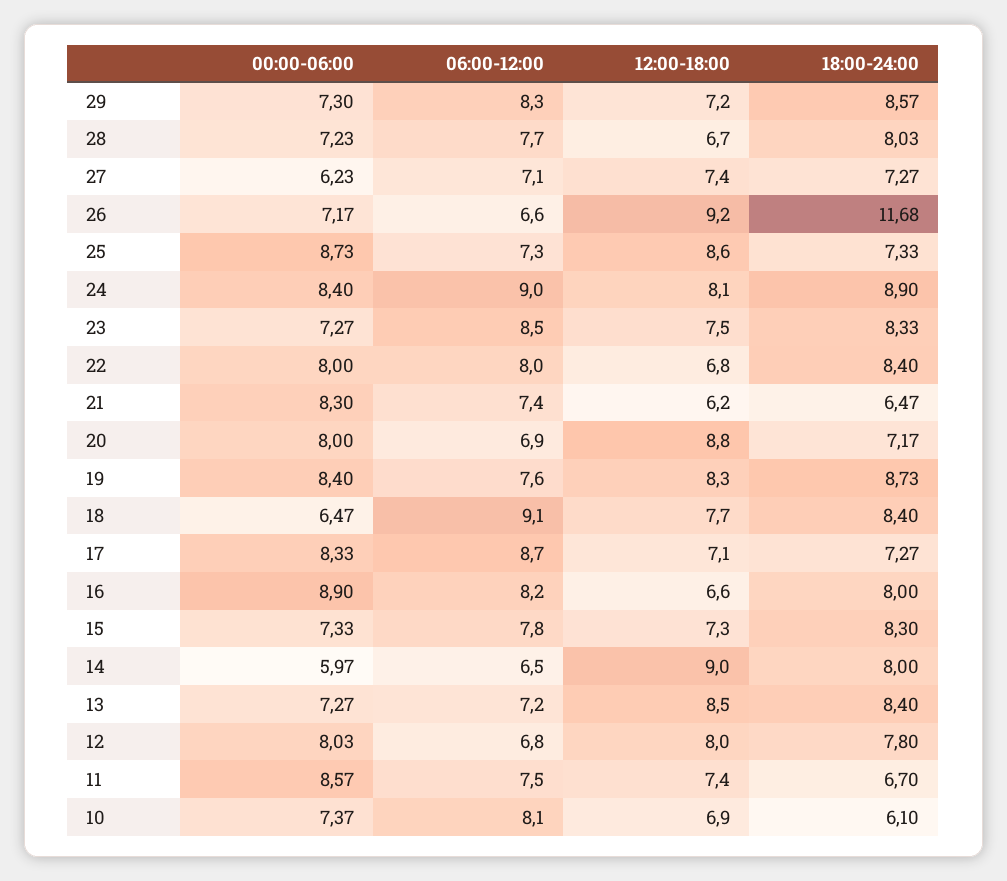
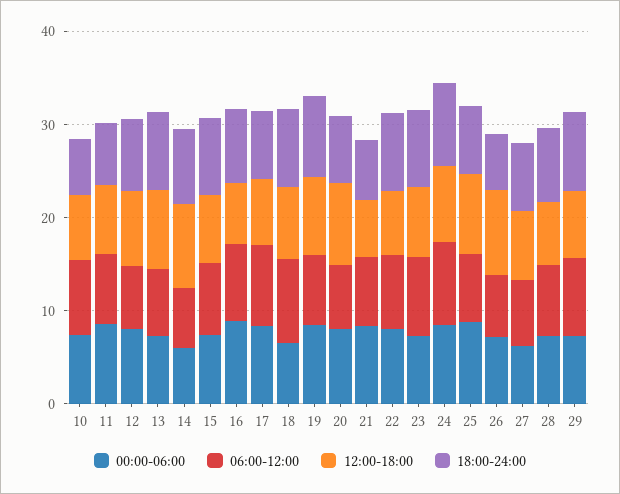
  {
    "00:00-06:00": {
      "29": 7.3,
      "28": 7.23,
      "27": 6.23,
      "26": 7.17,
      "25": 8.73,
      "24": 8.4,
      "23": 7.27,
      "22": 8,
      "21": 8.3,
      "20": 8,
      "19": 8.4,
      "18": 6.47,
      "17": 8.33,
      "16": 8.9,
      "15": 7.33,
      "14": 5.97,
      "13": 7.27,
      "12": 8.03,
      "11": 8.57,
      "10": 7.37
    },
    "06:00-12:00": {
      "29": 8.3,
      "28": 7.7,
      "27": 7.1,
      "26": 6.6,
      "25": 7.3,
      "24": 9,
      "23": 8.5,
      "22": 8,
      "21": 7.4,
      "20": 6.9,
      "19": 7.6,
      "18": 9.1,
      "17": 8.7,
      "16": 8.2,
      "15": 7.8,
      "14": 6.5,
      "13": 7.2,
      "12": 6.8,
      "11": 7.5,
      "10": 8.1
    },
    "12:00-18:00": {
      "29": 7.2,
      "28": 6.7,
      "27": 7.4,
      "26": 9.2,
      "25": 8.6,
      "24": 8.1,
      "23": 7.5,
      "22": 6.8,
      "21": 6.2,
      "20": 8.8,
      "19": 8.3,
      "18": 7.7,
      "17": 7.1,
      "16": 6.6,
      "15": 7.3,
      "14": 9,
      "13": 8.5,
      "12": 8,
      "11": 7.4,
      "10": 6.9
    },
    "18:00-24:00": {
      "29": 8.57,
      "28": 8.03,
      "27": 7.27,
-     "26": 11.68,
+     "26": 6,
      "25": 7.33,
      "24": 8.9,
      "23": 8.33,
      "22": 8.4,
      "21": 6.47,
      "20": 7.17,
      "19": 8.73,
      "18": 8.4,
      "17": 7.27,
      "16": 8,
      "15": 8.3,
      "14": 8,
      "13": 8.4,
      "12": 7.8,
      "11": 6.7,
      "10": 6.1
    }
  }

